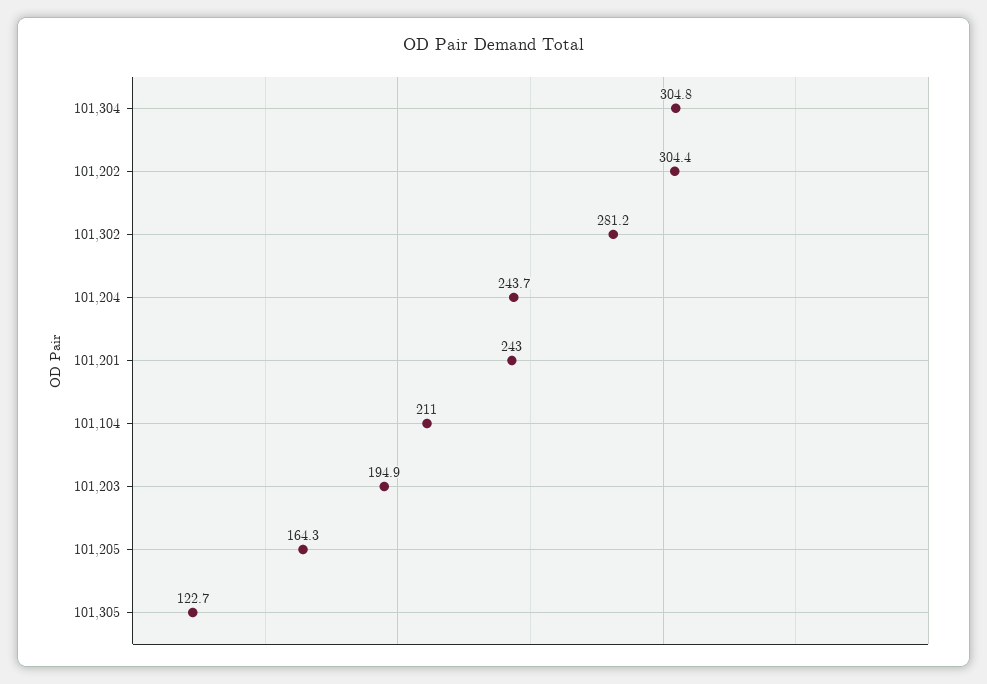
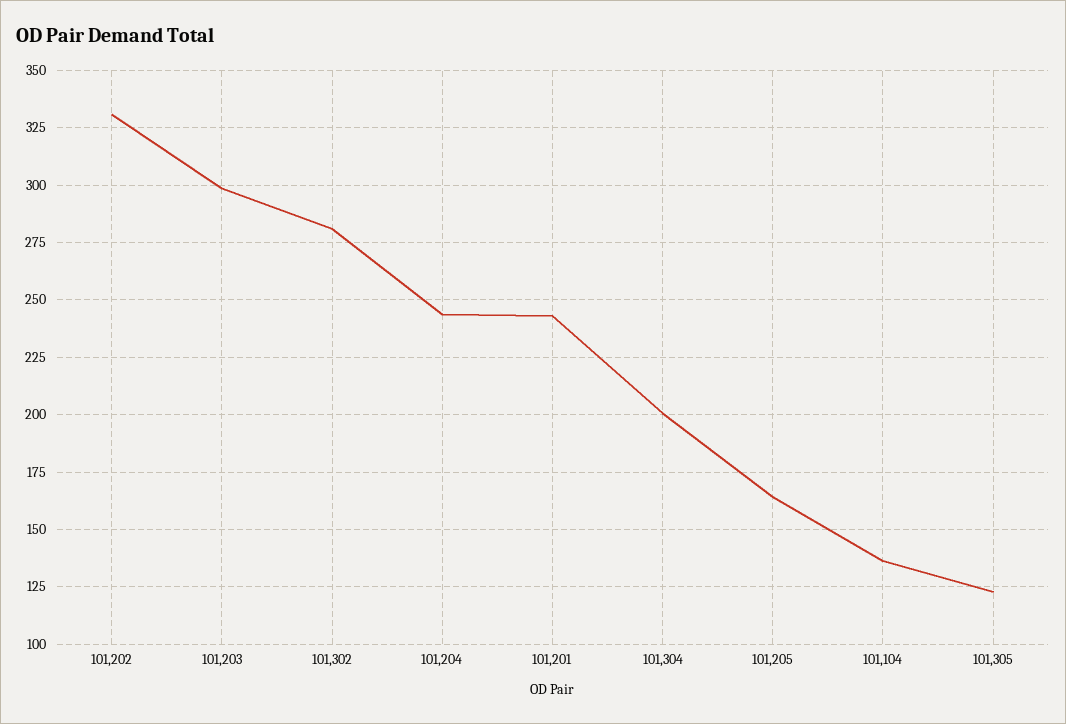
  {
-   "101,304": 304.8,
+   "101,304": 200,
-   "101,202": 304.4,
+   "101,202": 330,
    "101,302": 281.2,
    "101,204": 243.7,
    "101,201": 243,
-   "101,104": 211,
+   "101,104": 135,
-   "101,203": 194.9,
+   "101,203": 300,
    "101,205": 164.3,
    "101,305": 122.7
  }

